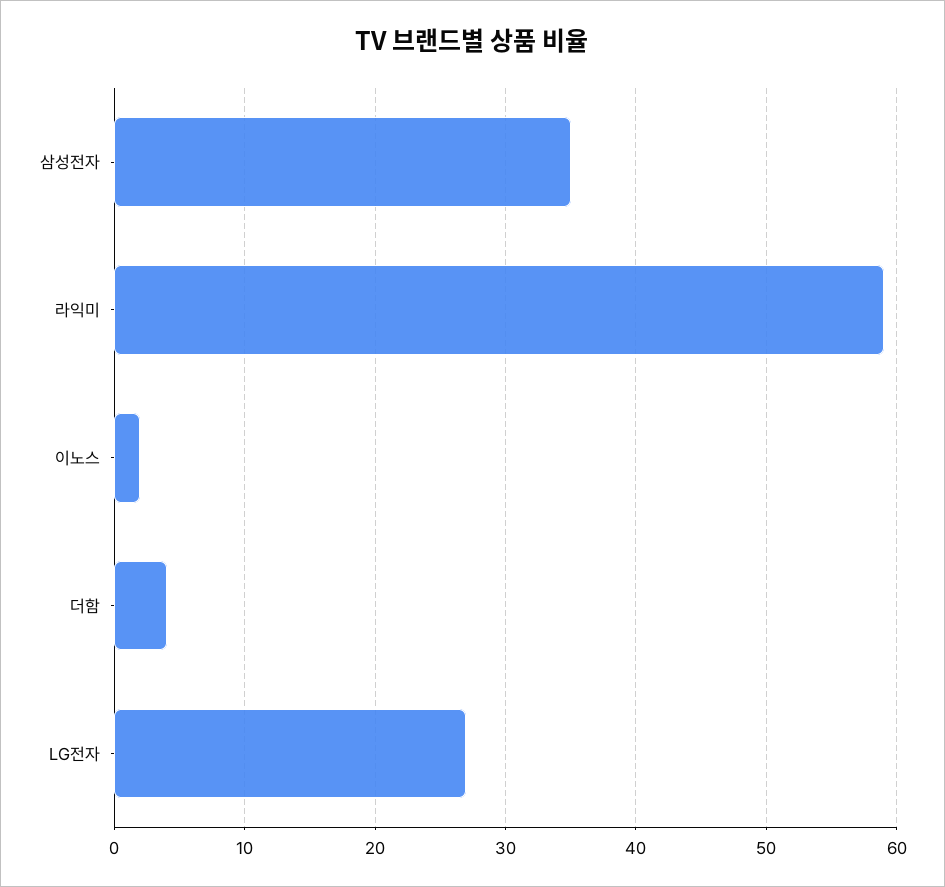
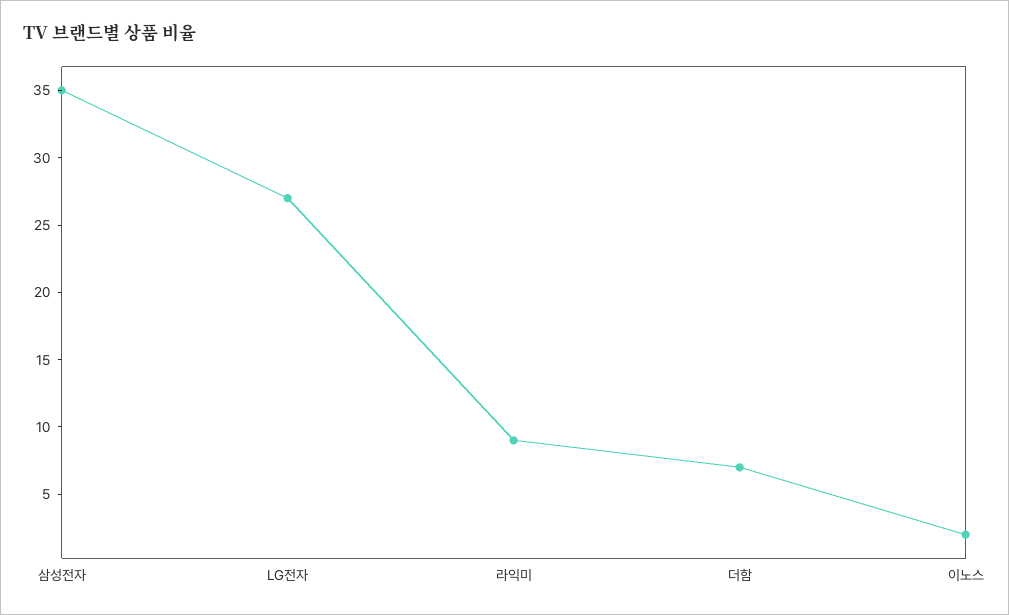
  {
    "삼성전자": 35,
-   "라익미": 59,
+   "라익미": 9,
    "이노스": 2,
-   "더함": 4,
+   "더함": 7,
    "LG전자": 27
  }

